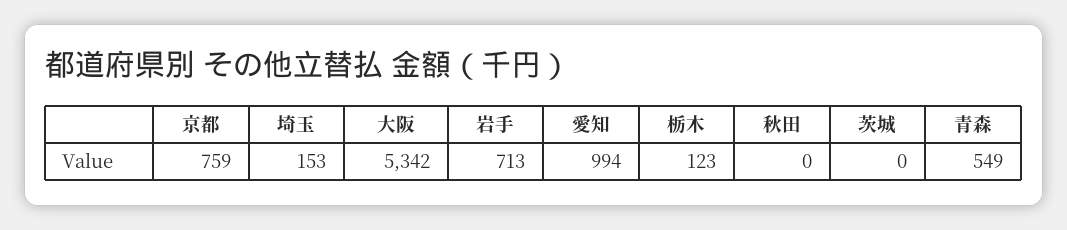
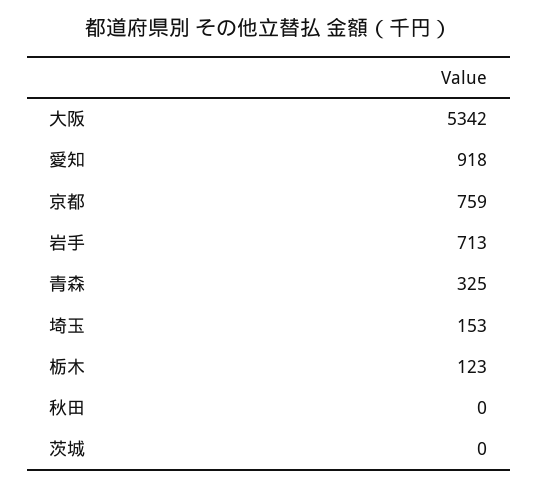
  {
    "京都": 759,
    "埼玉": 153,
    "大阪": 5342,
    "岩手": 713,
-   "愛知": 994,
+   "愛知": 918,
    "栃木": 123,
    "秋田": 0,
    "茨城": 0,
-   "青森": 549
+   "青森": 325
  }

